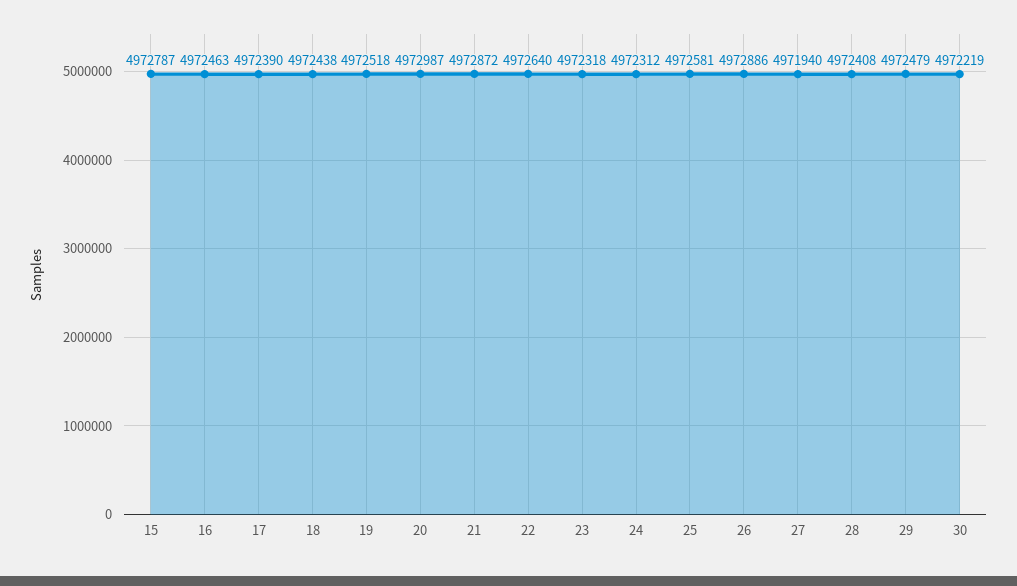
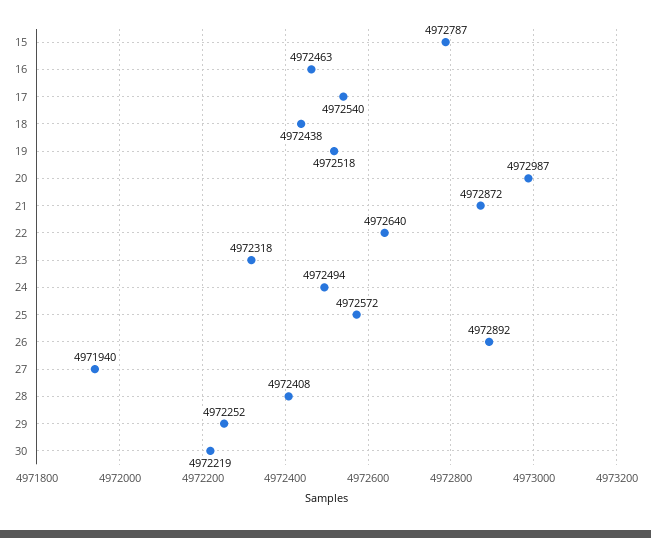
  {
    "15": 4972787,
    "16": 4972463,
-   "17": 4972390,
+   "17": 4972540,
    "18": 4972438,
    "19": 4972518,
    "20": 4972987,
    "21": 4972872,
    "22": 4972640,
    "23": 4972318,
-   "24": 4972312,
+   "24": 4972494,
-   "25": 4972581,
+   "25": 4972572,
-   "26": 4972886,
+   "26": 4972892,
    "27": 4971940,
    "28": 4972408,
-   "29": 4972479,
+   "29": 4972252,
    "30": 4972219
  }

